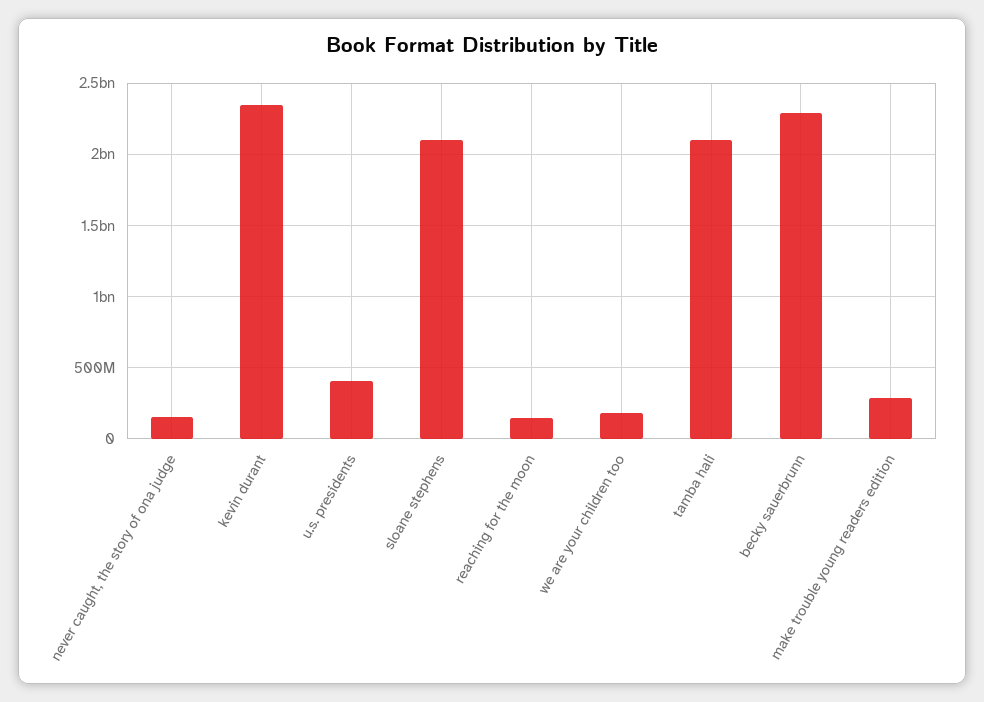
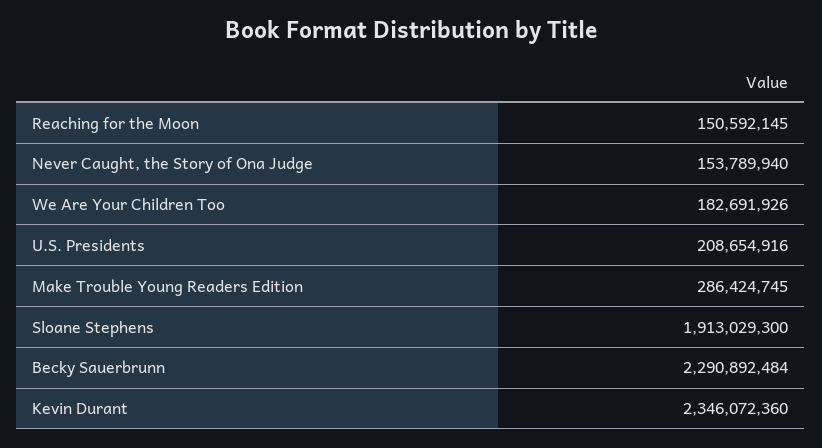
  {
    "never caught, the story of ona judge": 153789940,
    "kevin durant": 2346072360,
-   "u.s. presidents": 400000000,
+   "u.s. presidents": 208654916,
-   "sloane stephens": 2100000000,
+   "sloane stephens": 1913029300,
    "reaching for the moon": 150592145,
    "we are your children too": 182691926,
-   "tamba hali": 2100000000,
    "becky sauerbrunn": 2290892484,
    "make trouble young readers edition": 286424745
  }

